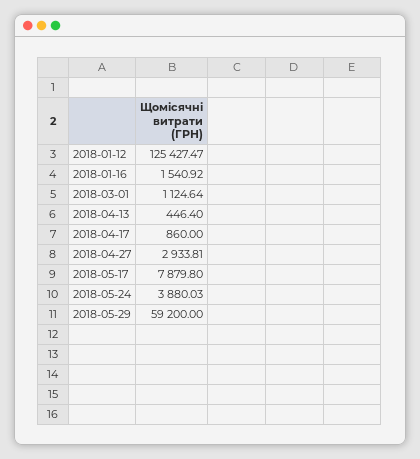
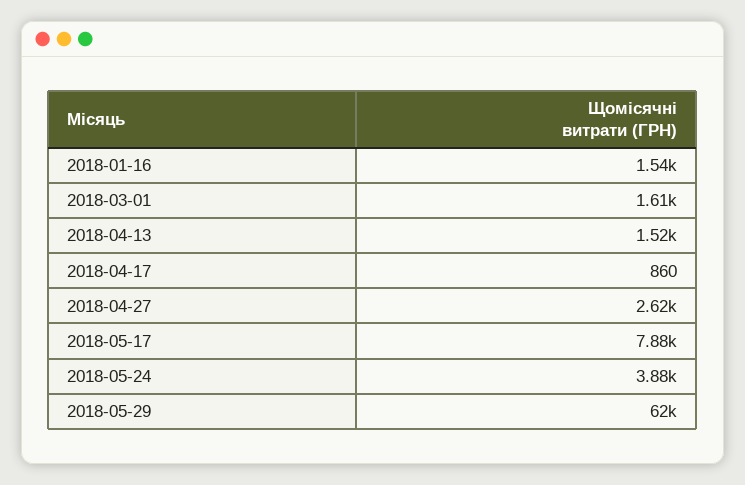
  {
-   "2018-01-12": 125427.47,
    "2018-01-16": 1540.92,
-   "2018-03-01": 1124.64,
+   "2018-03-01": 1610,
-   "2018-04-13": 446.4,
+   "2018-04-13": 1520,
    "2018-04-17": 860,
-   "2018-04-27": 2933.81,
+   "2018-04-27": 2620,
    "2018-05-17": 7879.8,
    "2018-05-24": 3880.03,
-   "2018-05-29": 59200
+   "2018-05-29": 62000
  }

